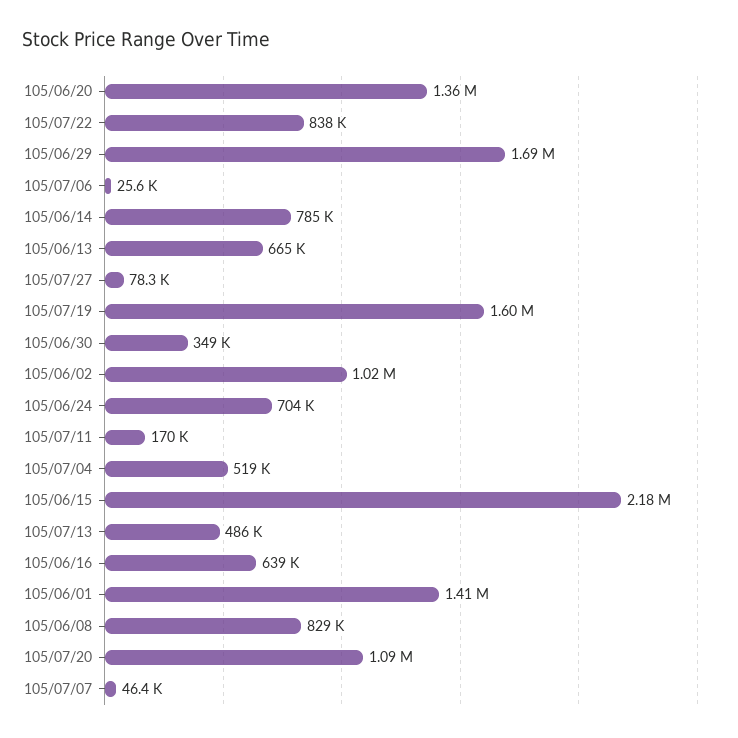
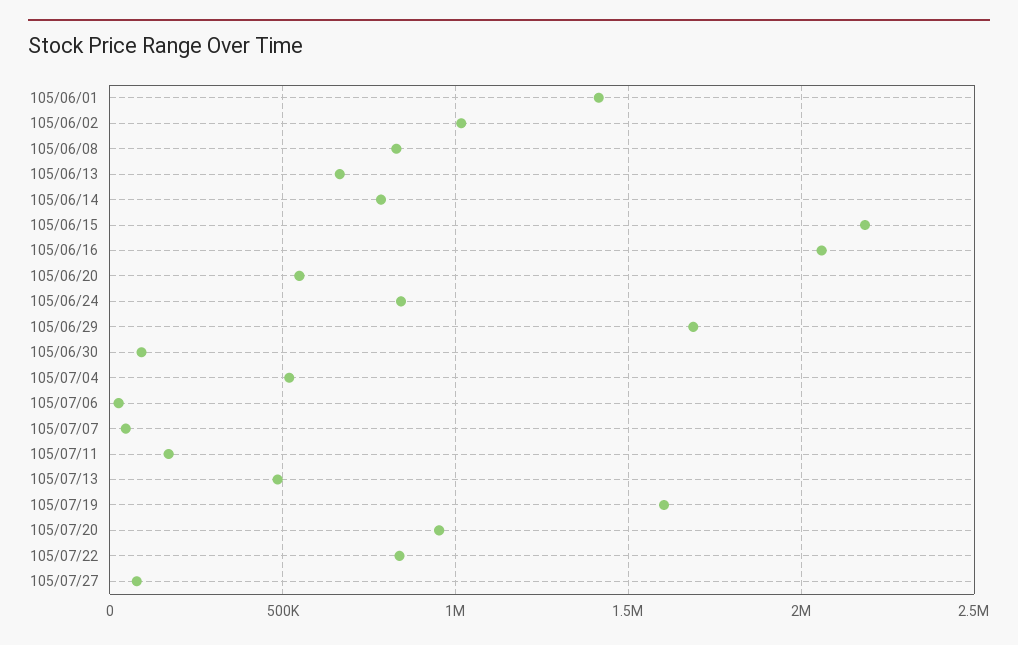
  {
-   "105/06/20": 1360000,
+   "105/06/20": 550000,
    "105/07/22": 838000,
    "105/06/29": 1690000,
    "105/07/06": 25600,
    "105/06/14": 785000,
    "105/06/13": 665000,
    "105/07/27": 78300,
    "105/07/19": 1600000,
-   "105/06/30": 349000,
+   "105/06/30": 100000,
    "105/06/02": 1020000,
-   "105/06/24": 704000,
+   "105/06/24": 850000,
    "105/07/11": 170000,
    "105/07/04": 519000,
    "105/06/15": 2180000,
    "105/07/13": 486000,
-   "105/06/16": 639000,
+   "105/06/16": 2050000,
    "105/06/01": 1410000,
    "105/06/08": 829000,
-   "105/07/20": 1090000,
+   "105/07/20": 950000,
    "105/07/07": 46400
  }

